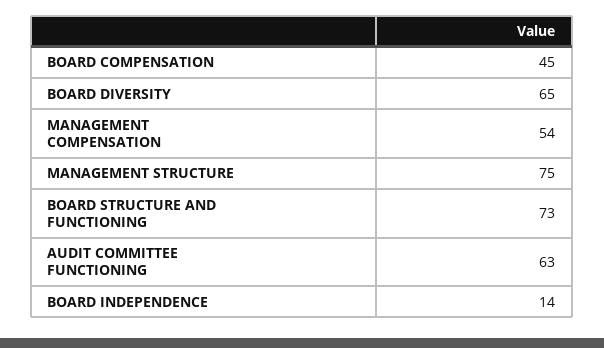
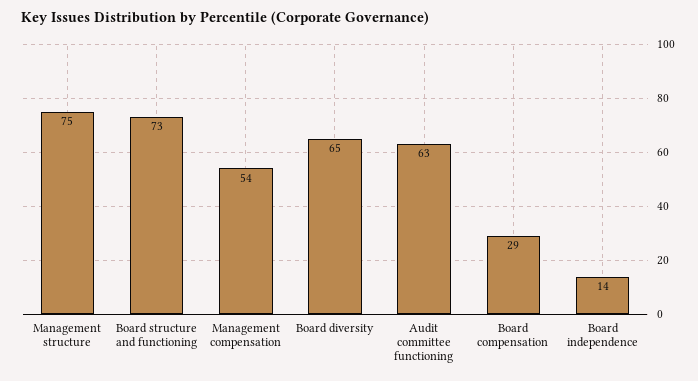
  {
-   "BOARD COMPENSATION": 45,
+   "BOARD COMPENSATION": 29,
    "BOARD DIVERSITY": 65,
    "MANAGEMENT COMPENSATION": 54,
    "MANAGEMENT STRUCTURE": 75,
    "BOARD STRUCTURE AND FUNCTIONING": 73,
    "AUDIT COMMITTEE FUNCTIONING": 63,
    "BOARD INDEPENDENCE": 14
  }

